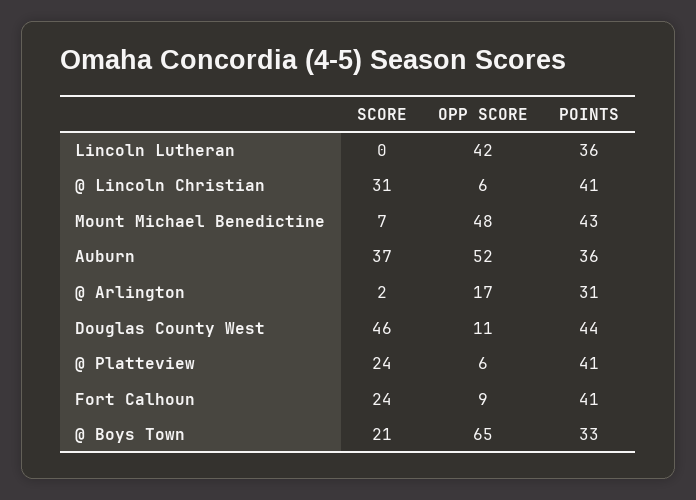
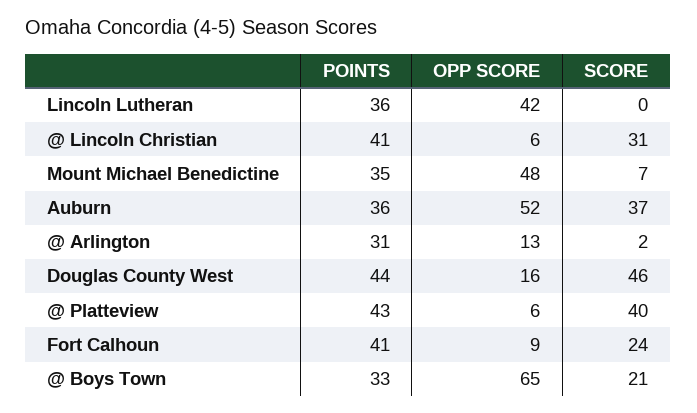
  {
    "SCORE": {
      "Lincoln Lutheran": 0,
      "@ Lincoln Christian": 31,
      "Mount Michael Benedictine": 7,
      "Auburn": 37,
      "@ Arlington": 2,
      "Douglas County West": 46,
-     "@ Platteview": 24,
+     "@ Platteview": 40,
      "Fort Calhoun": 24,
      "@ Boys Town": 21
    },
    "OPP SCORE": {
      "Lincoln Lutheran": 42,
      "@ Lincoln Christian": 6,
      "Mount Michael Benedictine": 48,
      "Auburn": 52,
-     "@ Arlington": 17,
+     "@ Arlington": 13,
-     "Douglas County West": 11,
+     "Douglas County West": 16,
      "@ Platteview": 6,
      "Fort Calhoun": 9,
      "@ Boys Town": 65
    },
    "POINTS": {
      "Lincoln Lutheran": 36,
      "@ Lincoln Christian": 41,
-     "Mount Michael Benedictine": 43,
+     "Mount Michael Benedictine": 35,
      "Auburn": 36,
      "@ Arlington": 31,
      "Douglas County West": 44,
-     "@ Platteview": 41,
+     "@ Platteview": 43,
      "Fort Calhoun": 41,
      "@ Boys Town": 33
    }
  }

